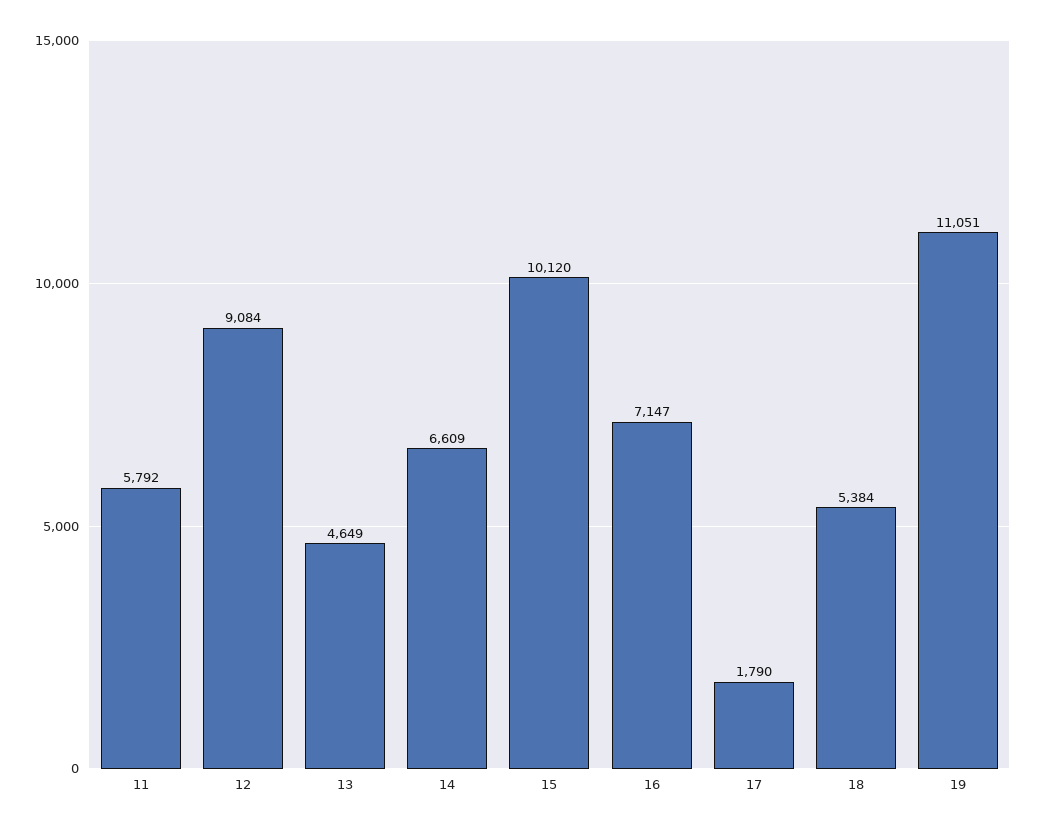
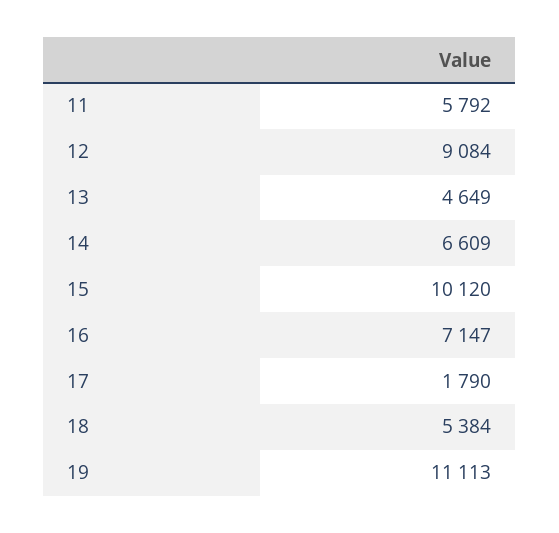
  {
    "11": 5792,
    "12": 9084,
    "13": 4649,
    "14": 6609,
    "15": 10120,
    "16": 7147,
    "17": 1790,
    "18": 5384,
-   "19": 11051
+   "19": 11113
  }

